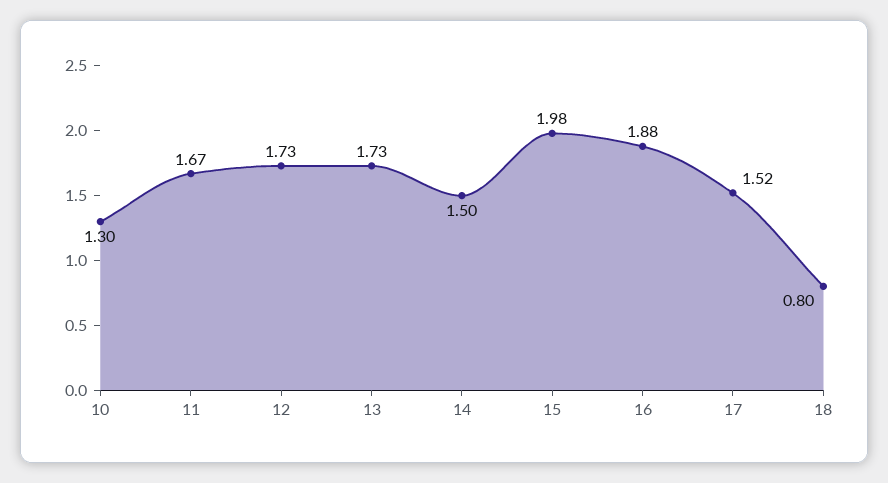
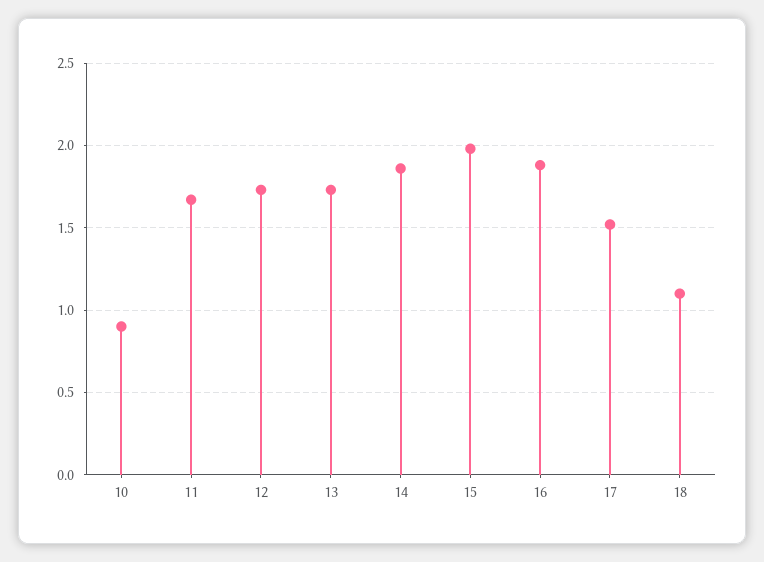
  {
-   "10": 1.3,
+   "10": 0.9,
    "11": 1.67,
    "12": 1.73,
    "13": 1.73,
-   "14": 1.5,
+   "14": 1.85,
    "15": 1.98,
    "16": 1.88,
    "17": 1.52,
-   "18": 0.8
+   "18": 1.1
  }

